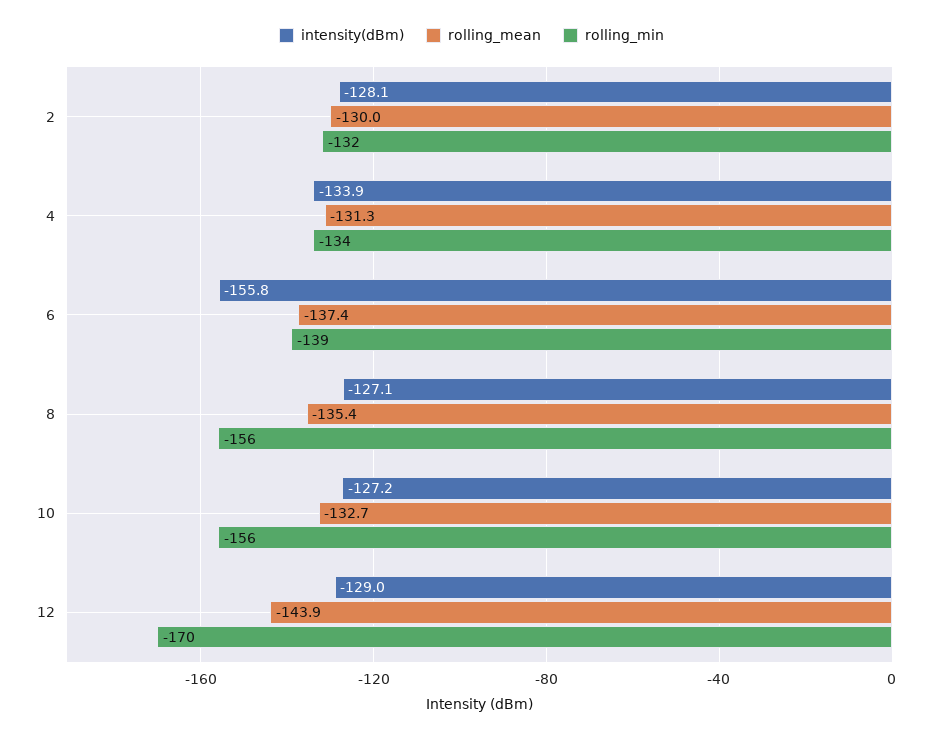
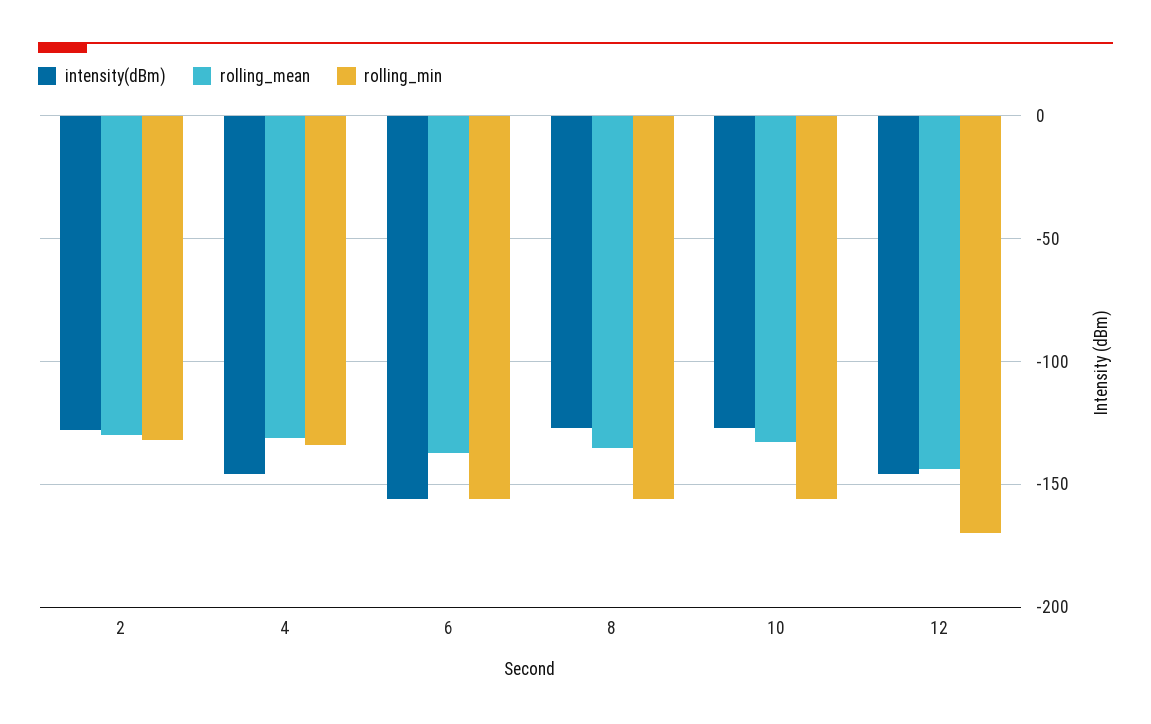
  {
    "intensity(dBm)": {
      "2": -128.1,
-     "4": -133.9,
+     "4": -145,
      "6": -155.8,
      "8": -127.1,
      "10": -127.2,
-     "12": -129
+     "12": -145
    },
    "rolling_mean": {
      "2": -130,
      "4": -131.3,
      "6": -137.4,
      "8": -135.4,
      "10": -132.7,
      "12": -143.9
    },
    "rolling_min": {
      "2": -132,
      "4": -134,
-     "6": -139,
+     "6": -155,
      "8": -156,
      "10": -156,
      "12": -170
    }
  }

